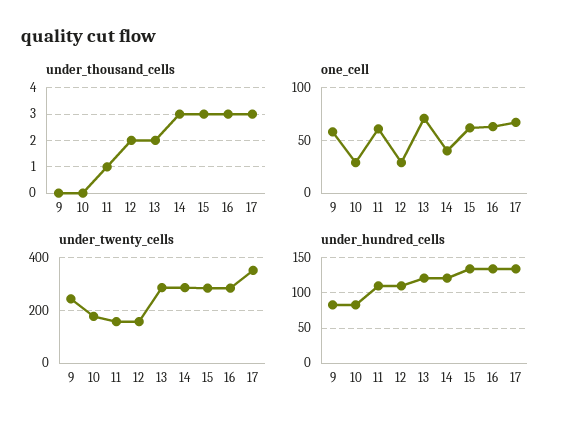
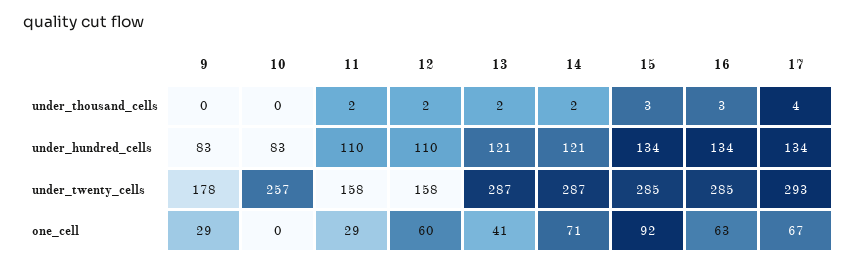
  {
    "under_thousand_cells": {
      "9": 0,
      "10": 0,
-     "11": 1,
+     "11": 2,
      "12": 2,
      "13": 2,
-     "14": 3,
+     "14": 2,
      "15": 3,
      "16": 3,
-     "17": 3
+     "17": 4
    },
    "one_cell": {
-     "9": 60,
+     "9": 29,
-     "10": 30,
+     "10": 0,
-     "11": 60,
+     "11": 29,
-     "12": 30,
+     "12": 60,
-     "13": 70,
+     "13": 41,
-     "14": 40,
+     "14": 71,
-     "15": 60,
+     "15": 92,
      "16": 63,
      "17": 67
    },
    "under_twenty_cells": {
-     "9": 250,
+     "9": 178,
-     "10": 175,
+     "10": 257,
      "11": 158,
      "12": 158,
      "13": 287,
      "14": 287,
      "15": 285,
      "16": 285,
-     "17": 350
+     "17": 293
    },
    "under_hundred_cells": {
      "9": 83,
      "10": 83,
      "11": 110,
      "12": 110,
      "13": 121,
      "14": 121,
      "15": 134,
      "16": 134,
      "17": 134
    }
  }

